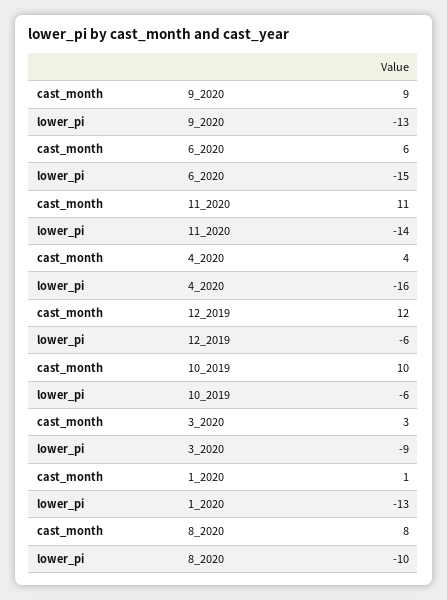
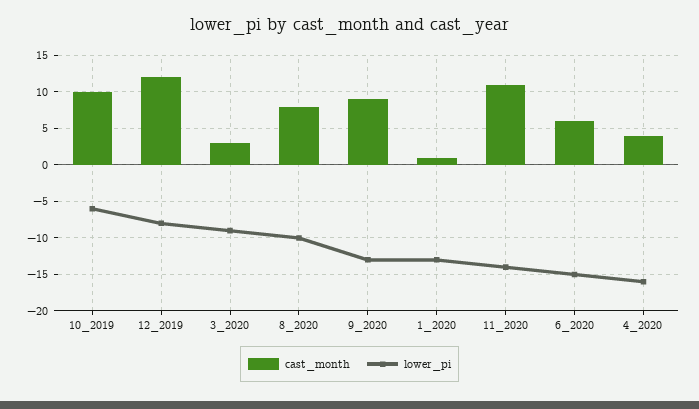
  {
    "cast_month": {
      "9_2020": 9,
      "6_2020": 6,
      "11_2020": 11,
      "4_2020": 4,
      "12_2019": 12,
      "10_2019": 10,
      "3_2020": 3,
      "1_2020": 1,
      "8_2020": 8
    },
    "lower_pi": {
      "9_2020": -13,
      "6_2020": -15,
      "11_2020": -14,
      "4_2020": -16,
-     "12_2019": -6,
+     "12_2019": -8,
      "10_2019": -6,
      "3_2020": -9,
      "1_2020": -13,
      "8_2020": -10
    }
  }

